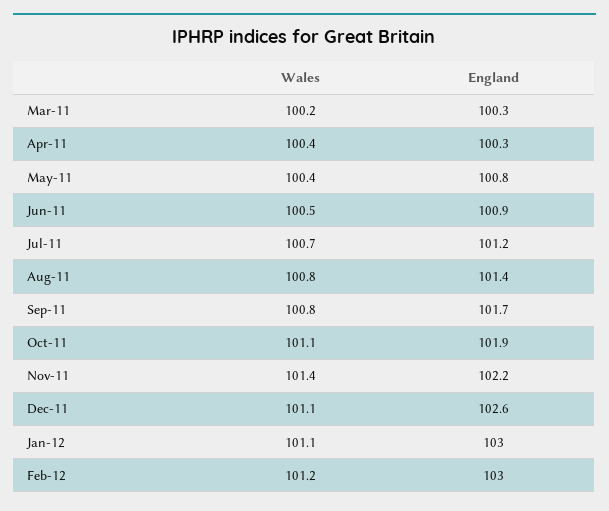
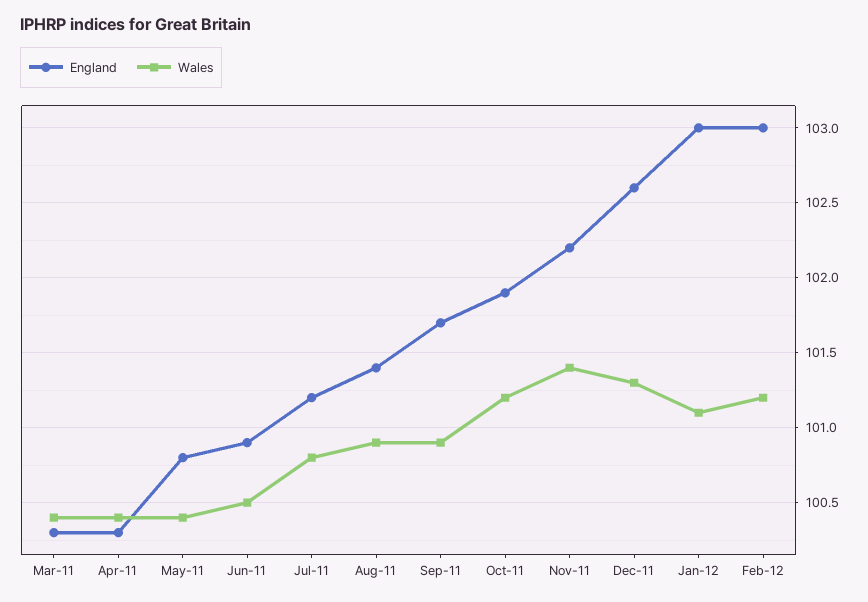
  {
    "Wales": {
-     "Mar-11": 100.2,
+     "Mar-11": 100.4,
      "Apr-11": 100.4,
      "May-11": 100.4,
      "Jun-11": 100.5,
-     "Jul-11": 100.7,
+     "Jul-11": 100.8,
-     "Aug-11": 100.8,
+     "Aug-11": 100.9,
-     "Sep-11": 100.8,
+     "Sep-11": 100.9,
-     "Oct-11": 101.1,
+     "Oct-11": 101.2,
      "Nov-11": 101.4,
-     "Dec-11": 101.1,
+     "Dec-11": 101.3,
      "Jan-12": 101.1,
      "Feb-12": 101.2
    },
    "England": {
      "Mar-11": 100.3,
      "Apr-11": 100.3,
      "May-11": 100.8,
      "Jun-11": 100.9,
      "Jul-11": 101.2,
      "Aug-11": 101.4,
      "Sep-11": 101.7,
      "Oct-11": 101.9,
      "Nov-11": 102.2,
      "Dec-11": 102.6,
      "Jan-12": 103,
      "Feb-12": 103
    }
  }

